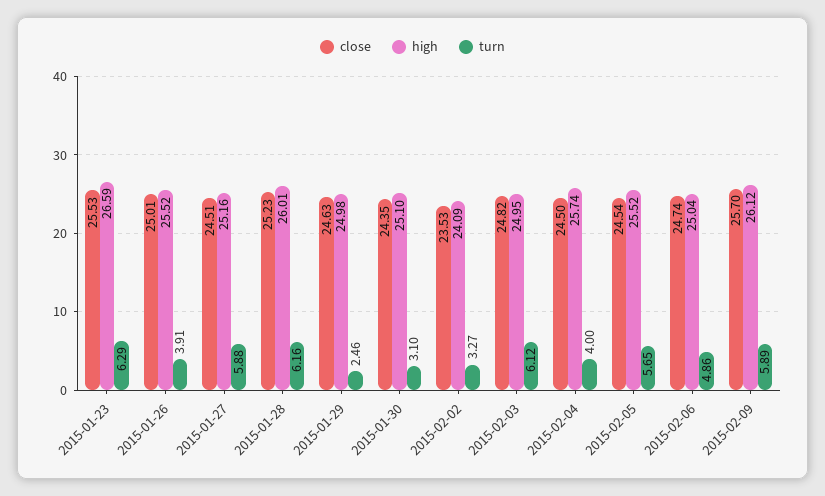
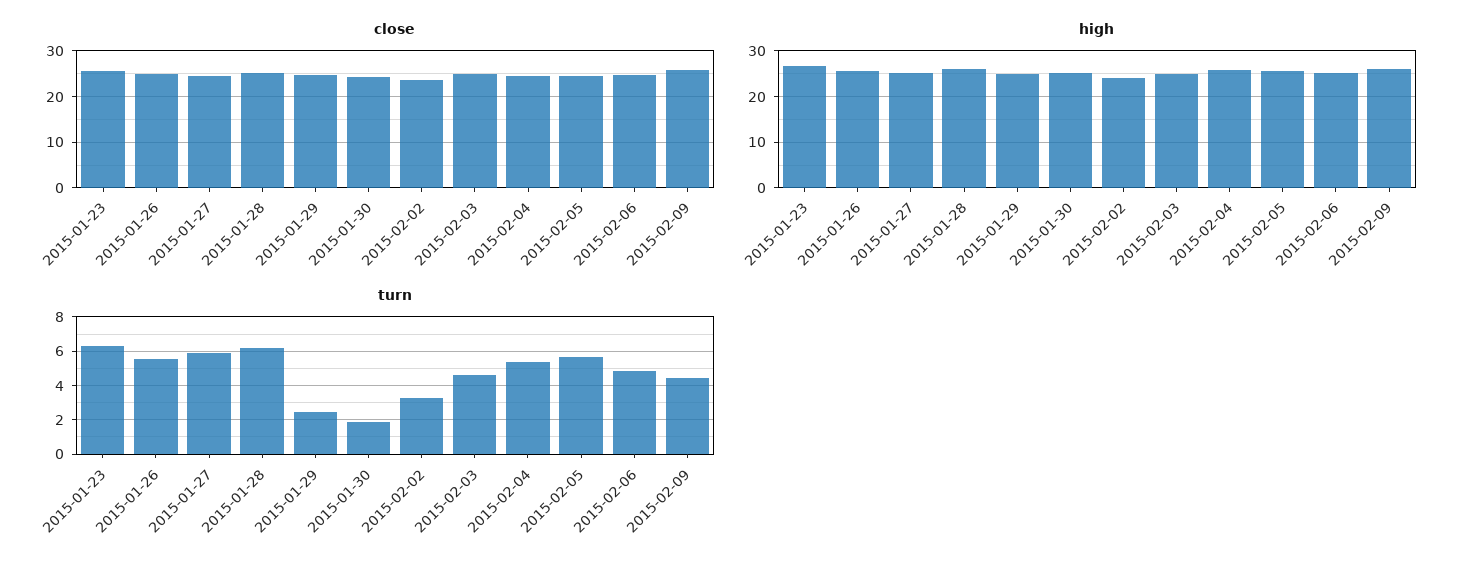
  {
    "close": {
      "2015-01-23": 25.53,
      "2015-01-26": 25.01,
      "2015-01-27": 24.51,
      "2015-01-28": 25.23,
      "2015-01-29": 24.63,
      "2015-01-30": 24.35,
      "2015-02-02": 23.53,
      "2015-02-03": 24.82,
      "2015-02-04": 24.5,
      "2015-02-05": 24.54,
      "2015-02-06": 24.74,
      "2015-02-09": 25.7
    },
    "high": {
      "2015-01-23": 26.59,
      "2015-01-26": 25.52,
      "2015-01-27": 25.16,
      "2015-01-28": 26.01,
      "2015-01-29": 24.98,
      "2015-01-30": 25.1,
      "2015-02-02": 24.09,
      "2015-02-03": 24.95,
      "2015-02-04": 25.74,
      "2015-02-05": 25.52,
      "2015-02-06": 25.04,
      "2015-02-09": 26.12
    },
    "turn": {
      "2015-01-23": 6.29,
-     "2015-01-26": 3.91,
+     "2015-01-26": 5.5,
      "2015-01-27": 5.88,
      "2015-01-28": 6.16,
      "2015-01-29": 2.46,
-     "2015-01-30": 3.1,
+     "2015-01-30": 2,
      "2015-02-02": 3.27,
-     "2015-02-03": 6.12,
+     "2015-02-03": 4.5,
-     "2015-02-04": 4,
+     "2015-02-04": 5.5,
      "2015-02-05": 5.65,
      "2015-02-06": 4.86,
-     "2015-02-09": 5.89
+     "2015-02-09": 4.5
    }
  }

